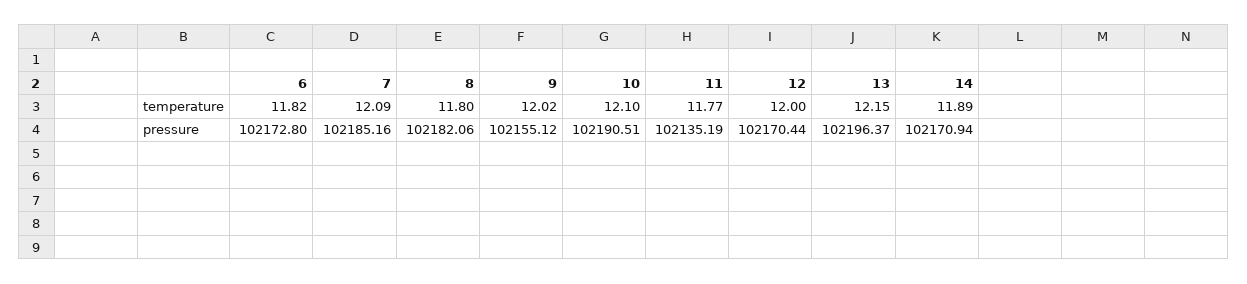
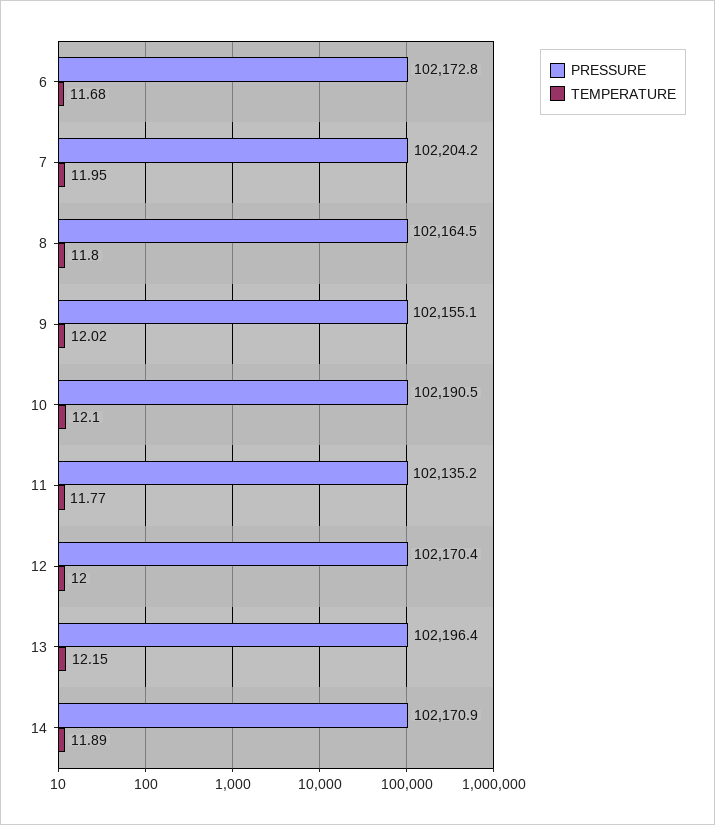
  {
    "temperature": {
-     "6": 11.82,
+     "6": 11.68,
-     "7": 12.09,
+     "7": 11.95,
      "8": 11.8,
      "9": 12.02,
      "10": 12.1,
      "11": 11.77,
      "12": 12,
      "13": 12.15,
      "14": 11.89
    },
    "pressure": {
      "6": 102172.8,
-     "7": 102185.16,
+     "7": 102204.2,
-     "8": 102182.06,
+     "8": 102164.5,
      "9": 102155.12,
      "10": 102190.51,
      "11": 102135.19,
      "12": 102170.44,
      "13": 102196.37,
      "14": 102170.94
    }
  }

